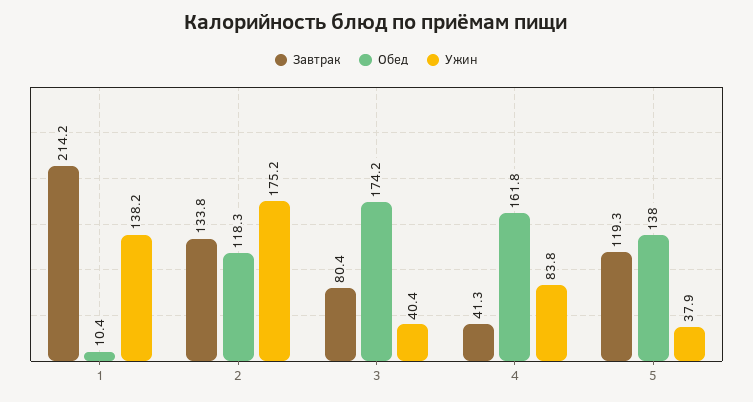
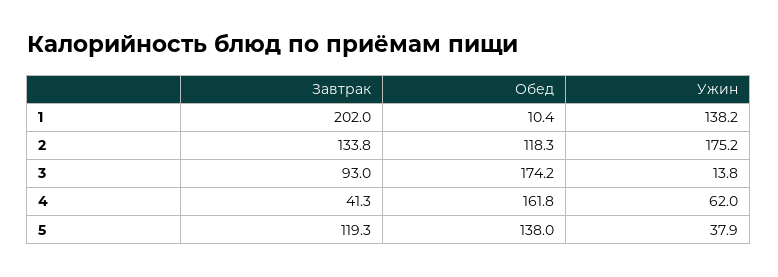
  {
    "Завтрак": {
-     "1": 214.2,
+     "1": 202,
      "2": 133.8,
-     "3": 80.4,
+     "3": 93,
      "4": 41.3,
      "5": 119.3
    },
    "Обед": {
      "1": 10.4,
      "2": 118.3,
      "3": 174.2,
      "4": 161.8,
      "5": 138
    },
    "Ужин": {
      "1": 138.2,
      "2": 175.2,
-     "3": 40.4,
+     "3": 13.8,
-     "4": 83.8,
+     "4": 62,
      "5": 37.9
    }
  }

